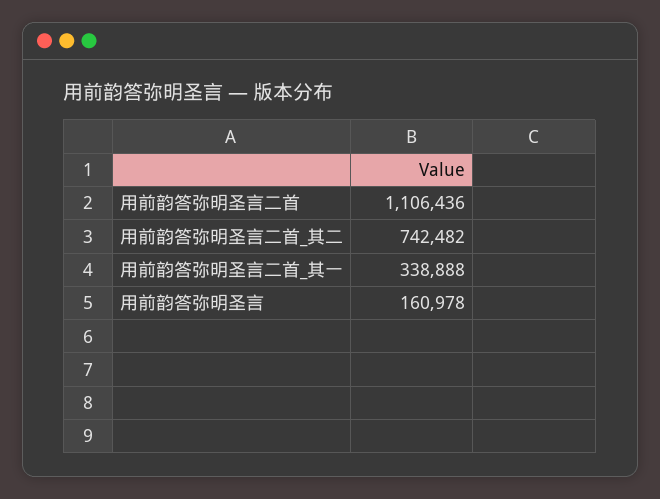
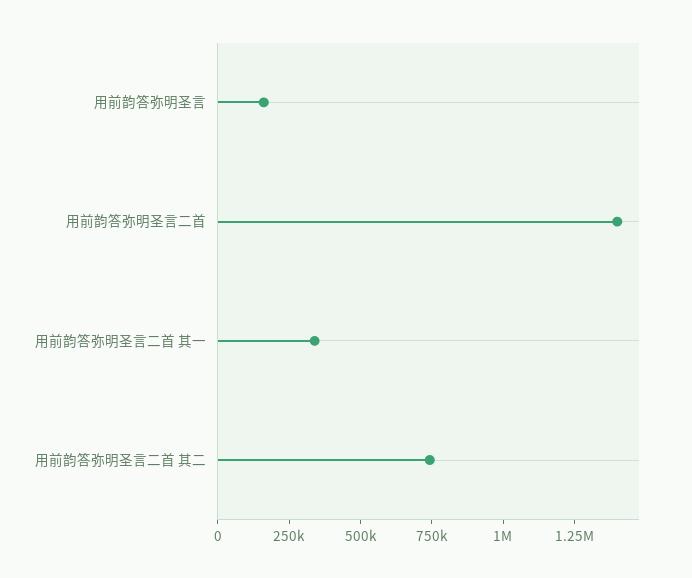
  {
-   "用前韵答弥明圣言二首": 1106436,
+   "用前韵答弥明圣言二首": 1400000,
    "用前韵答弥明圣言二首_其二": 742482,
    "用前韵答弥明圣言二首_其一": 338888,
    "用前韵答弥明圣言": 160978
  }

